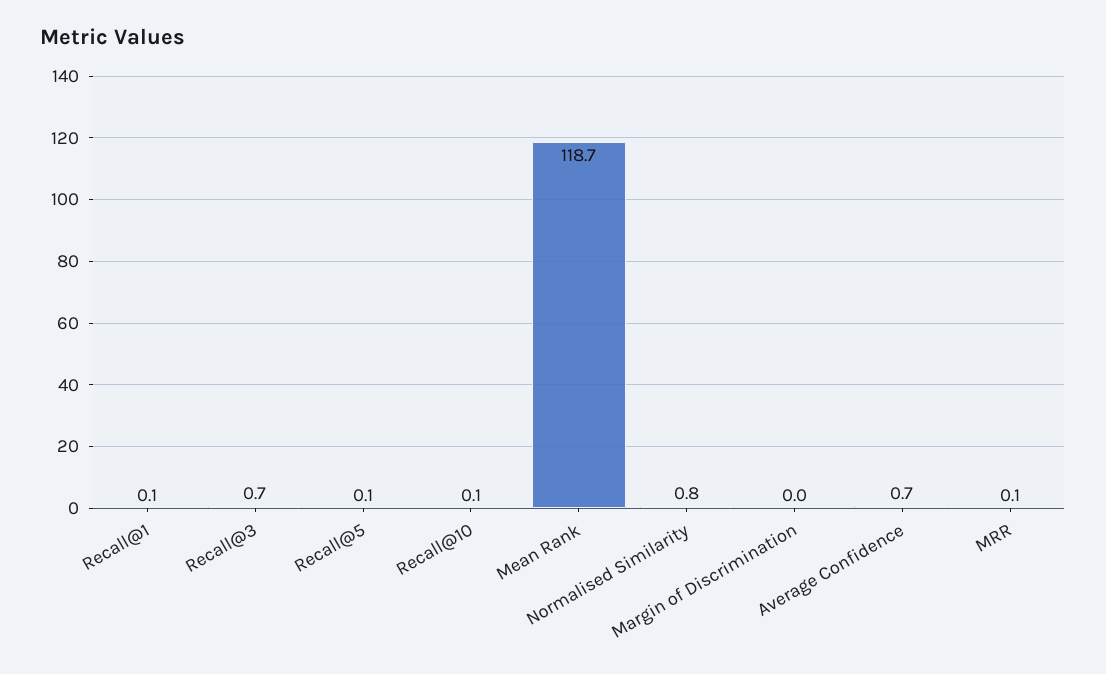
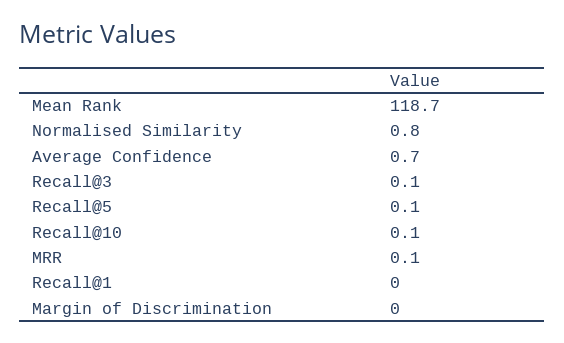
  {
-   "Recall@1": 0.1,
+   "Recall@1": 0,
-   "Recall@3": 0.7,
+   "Recall@3": 0.1,
    "Recall@5": 0.1,
    "Recall@10": 0.1,
    "Mean Rank": 118.7,
    "Normalised Similarity": 0.8,
    "Margin of Discrimination": 0,
    "Average Confidence": 0.7,
    "MRR": 0.1
  }

